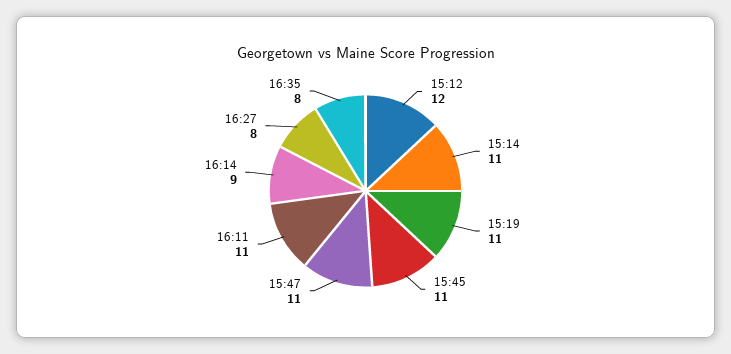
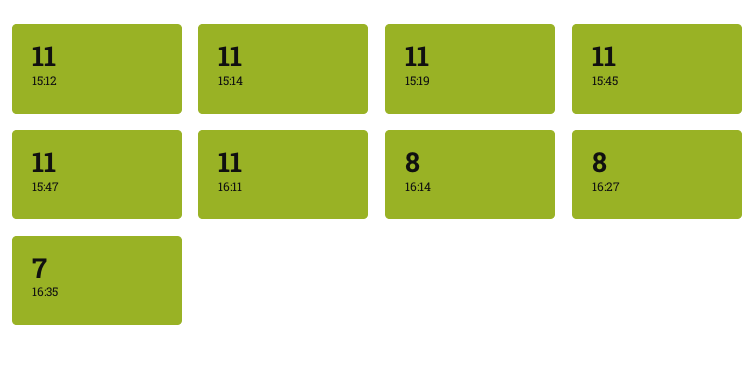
  {
-   "15:12": 12,
+   "15:12": 11,
    "15:14": 11,
    "15:19": 11,
    "15:45": 11,
    "15:47": 11,
    "16:11": 11,
-   "16:14": 9,
+   "16:14": 8,
    "16:27": 8,
-   "16:35": 8
+   "16:35": 7
  }

